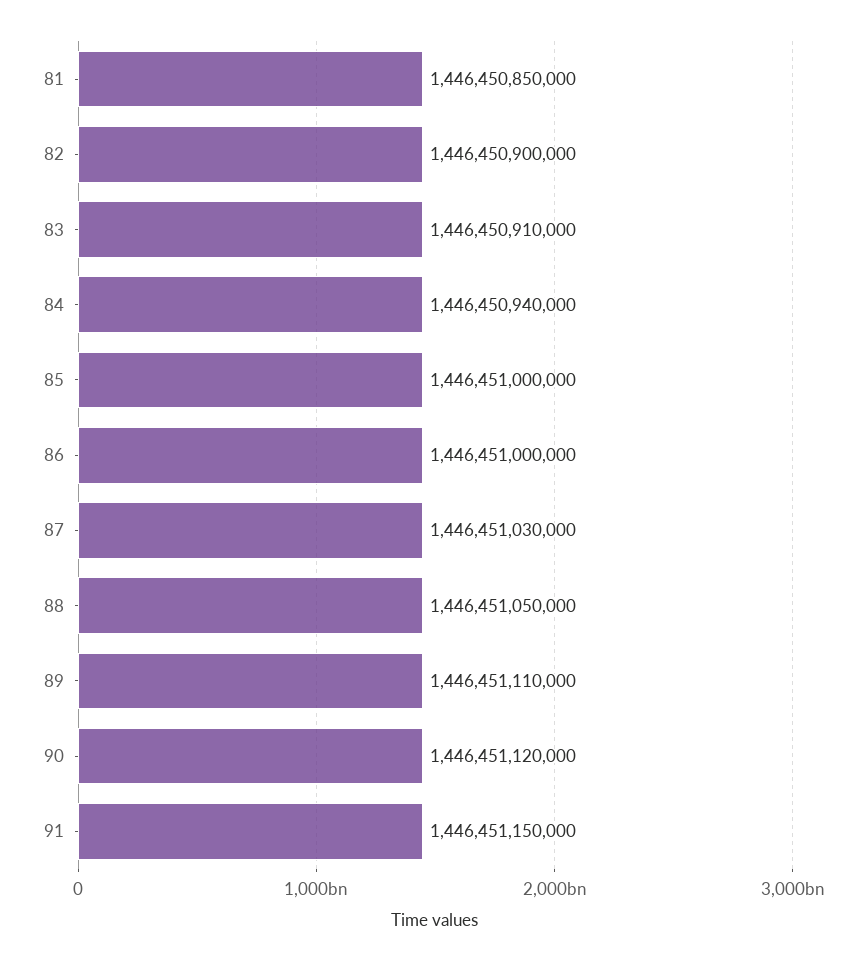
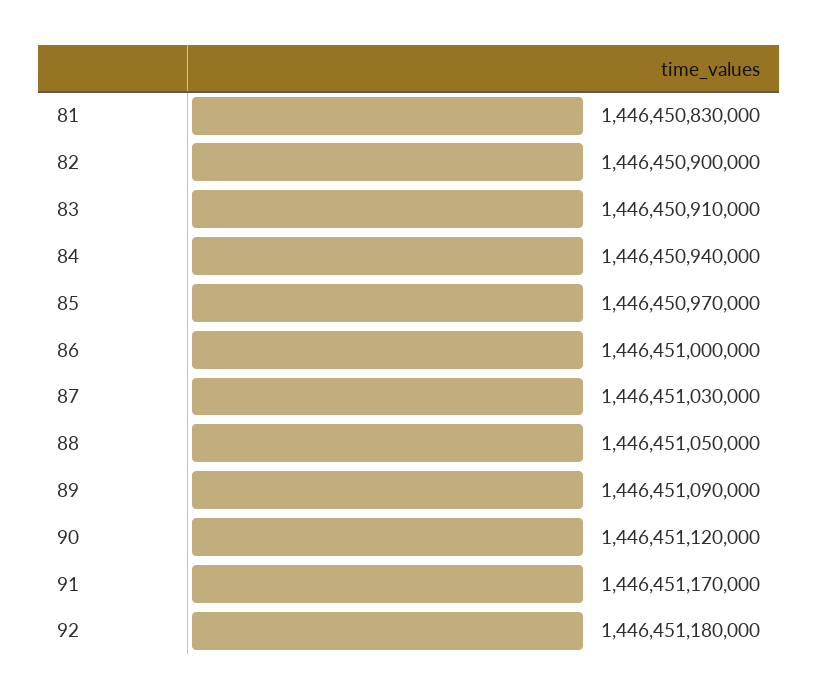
  {
-   "81": 1446450850000,
+   "81": 1446450830000,
    "82": 1446450900000,
    "83": 1446450910000,
    "84": 1446450940000,
-   "85": 1446451000000,
+   "85": 1446450970000,
    "86": 1446451000000,
    "87": 1446451030000,
    "88": 1446451050000,
-   "89": 1446451110000,
+   "89": 1446451090000,
    "90": 1446451120000,
-   "91": 1446451150000
+   "91": 1446451170000,
+   "92": 1446451180000
  }

